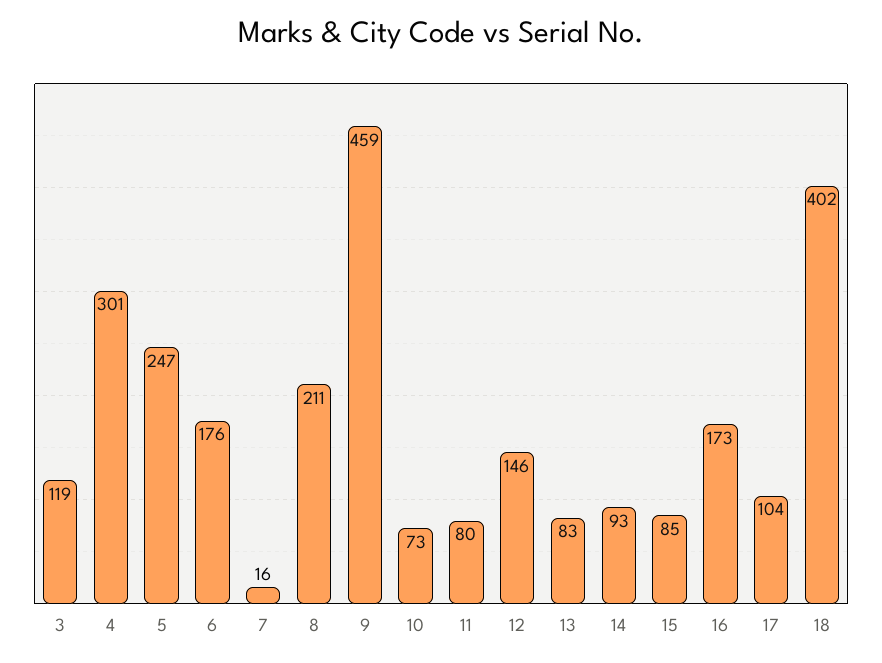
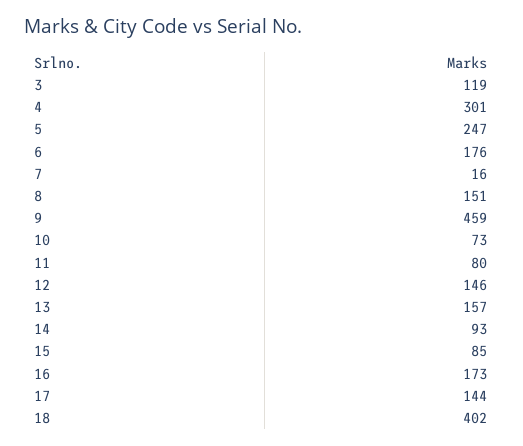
  {
    "3": 119,
    "4": 301,
    "5": 247,
    "6": 176,
    "7": 16,
-   "8": 211,
+   "8": 151,
    "9": 459,
    "10": 73,
    "11": 80,
    "12": 146,
-   "13": 83,
+   "13": 157,
    "14": 93,
    "15": 85,
    "16": 173,
-   "17": 104,
+   "17": 144,
    "18": 402
  }

